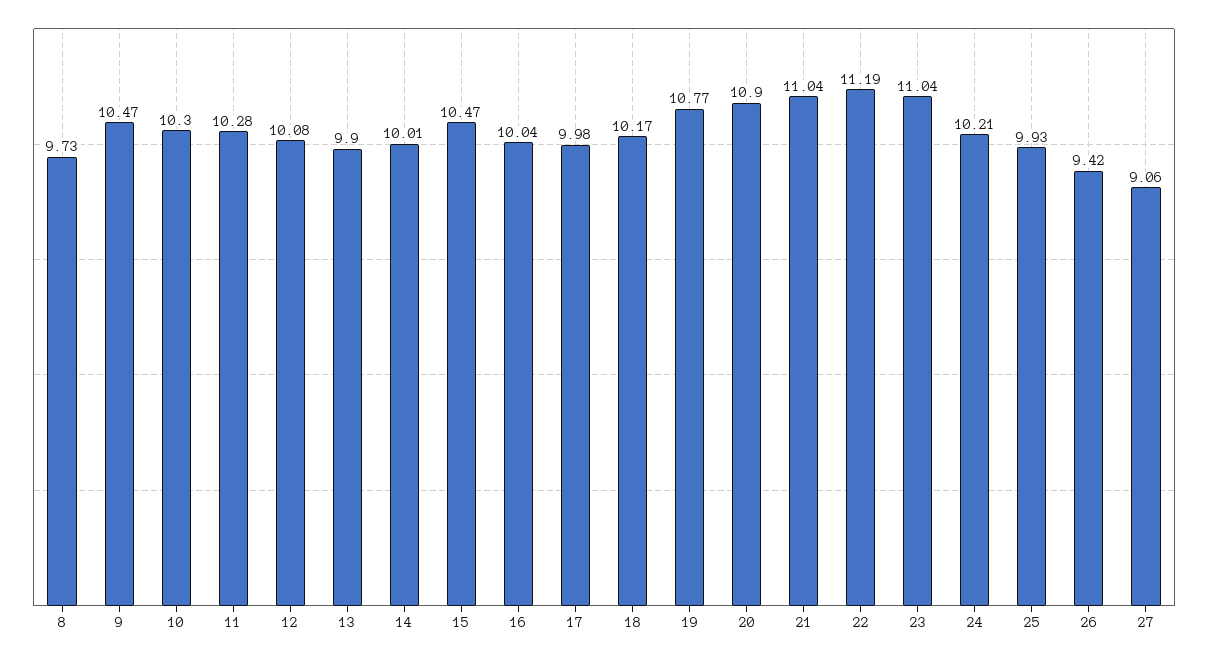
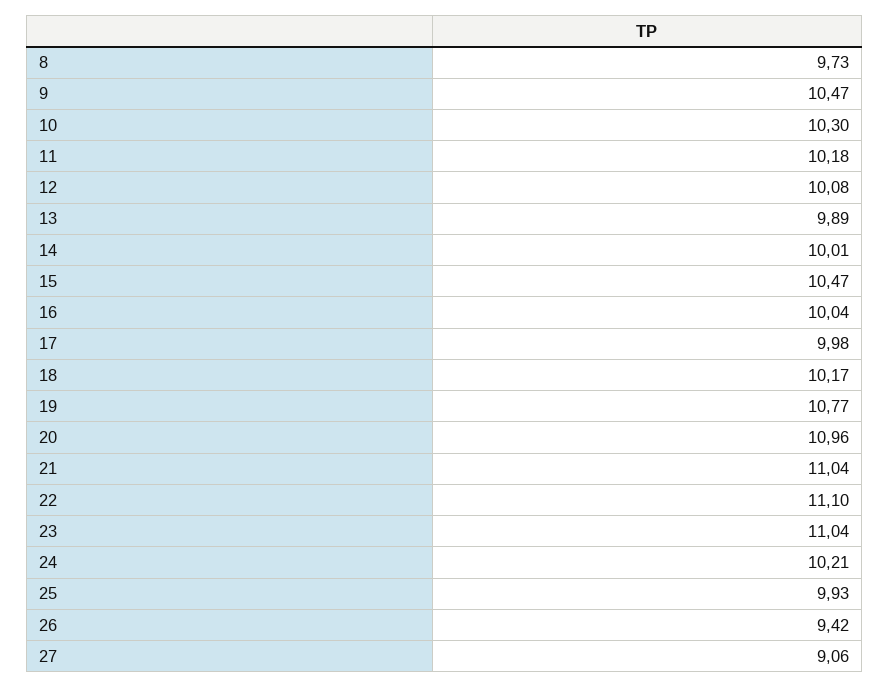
  {
    "8": 9.73,
    "9": 10.47,
    "10": 10.3,
-   "11": 10.28,
+   "11": 10.18,
    "12": 10.08,
-   "13": 9.9,
+   "13": 9.89,
    "14": 10.01,
    "15": 10.47,
    "16": 10.04,
    "17": 9.98,
    "18": 10.17,
    "19": 10.77,
-   "20": 10.9,
+   "20": 10.96,
    "21": 11.04,
-   "22": 11.19,
+   "22": 11.1,
    "23": 11.04,
    "24": 10.21,
    "25": 9.93,
    "26": 9.42,
    "27": 9.06
  }

